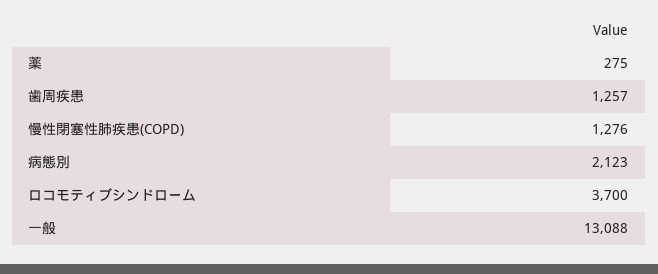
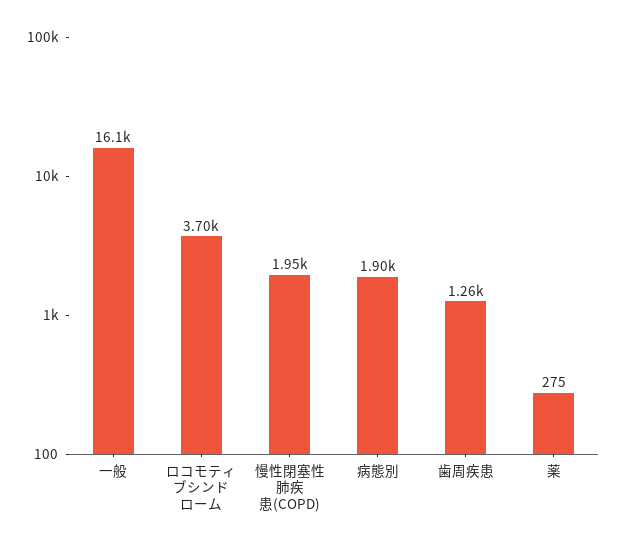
  {
    "薬": 275,
    "歯周疾患": 1257,
-   "慢性閉塞性肺疾患(COPD)": 1276,
+   "慢性閉塞性肺疾患(COPD)": 1950,
-   "病態別": 2123,
+   "病態別": 1900,
    "ロコモティブシンドローム": 3700,
-   "一般": 13088
+   "一般": 16100
  }

